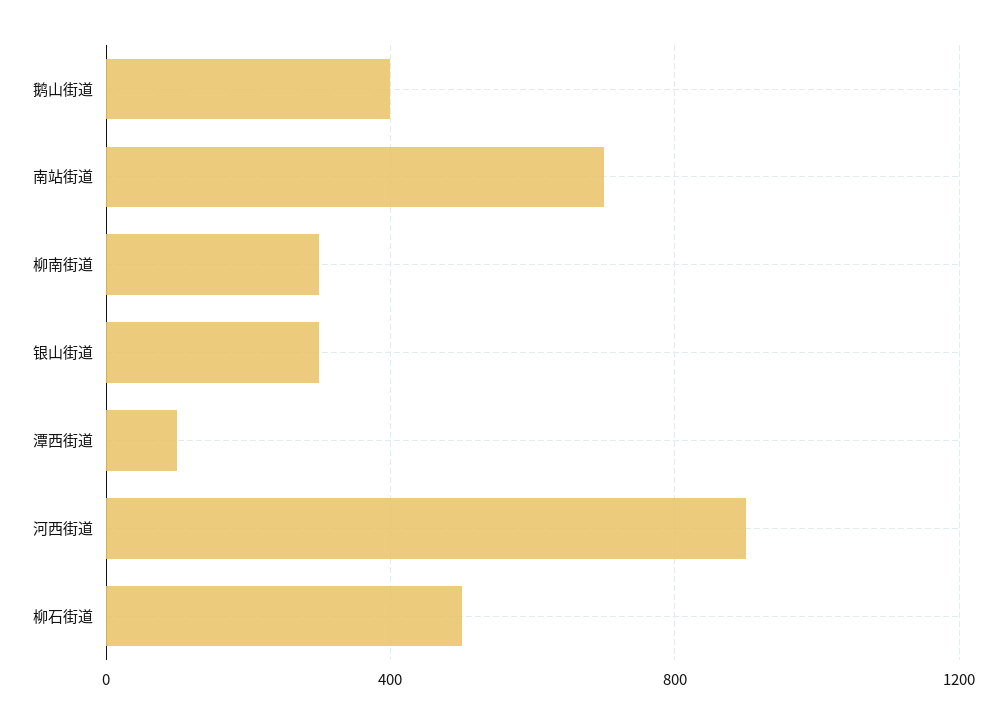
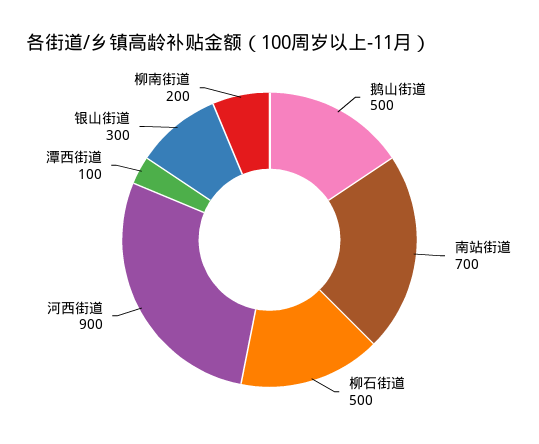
  {
-   "鹅山街道": 400,
+   "鹅山街道": 500,
    "南站街道": 700,
-   "柳南街道": 300,
+   "柳南街道": 200,
    "银山街道": 300,
    "潭西街道": 100,
    "河西街道": 900,
    "柳石街道": 500
  }

